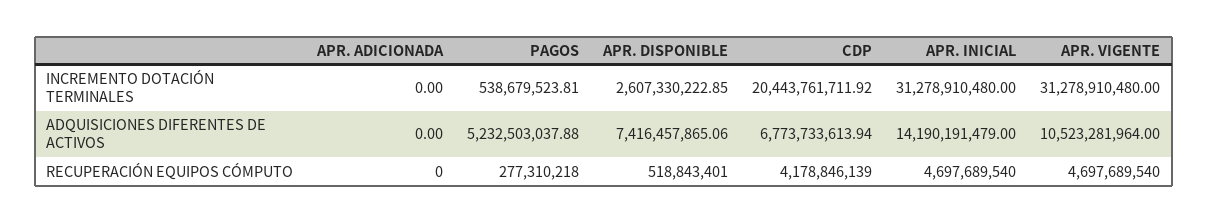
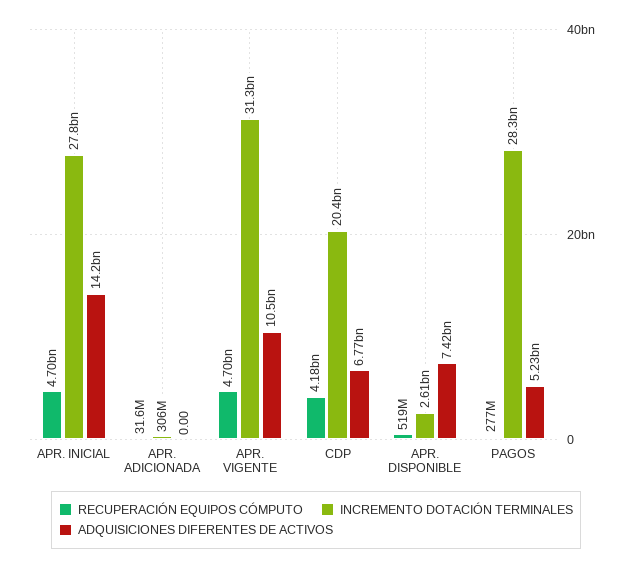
  {
    "INCREMENTO DOTACIÓN TERMINALES": {
-     "APR. ADICIONADA": 0,
+     "APR. ADICIONADA": 306000000,
-     "PAGOS": 538679523.81,
+     "PAGOS": 28300000000,
      "APR. DISPONIBLE": 2607330222.85,
      "CDP": 20443761711.92,
-     "APR. INICIAL": 31278910480,
+     "APR. INICIAL": 27800000000,
      "APR. VIGENTE": 31278910480
    },
    "ADQUISICIONES DIFERENTES DE ACTIVOS": {
      "APR. ADICIONADA": 0,
      "PAGOS": 5232503037.88,
      "APR. DISPONIBLE": 7416457865.06,
      "CDP": 6773733613.94,
      "APR. INICIAL": 14190191479,
      "APR. VIGENTE": 10523281964
    },
    "RECUPERACIÓN EQUIPOS CÓMPUTO": {
-     "APR. ADICIONADA": 0,
+     "APR. ADICIONADA": 31600000,
      "PAGOS": 277310218,
      "APR. DISPONIBLE": 518843401,
      "CDP": 4178846139,
      "APR. INICIAL": 4697689540,
      "APR. VIGENTE": 4697689540
    }
  }

